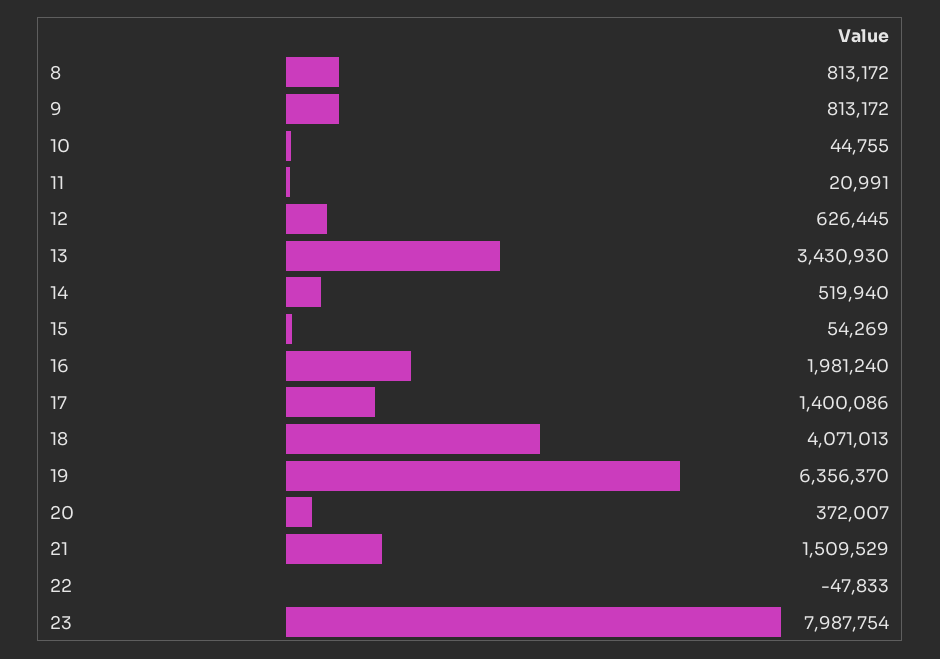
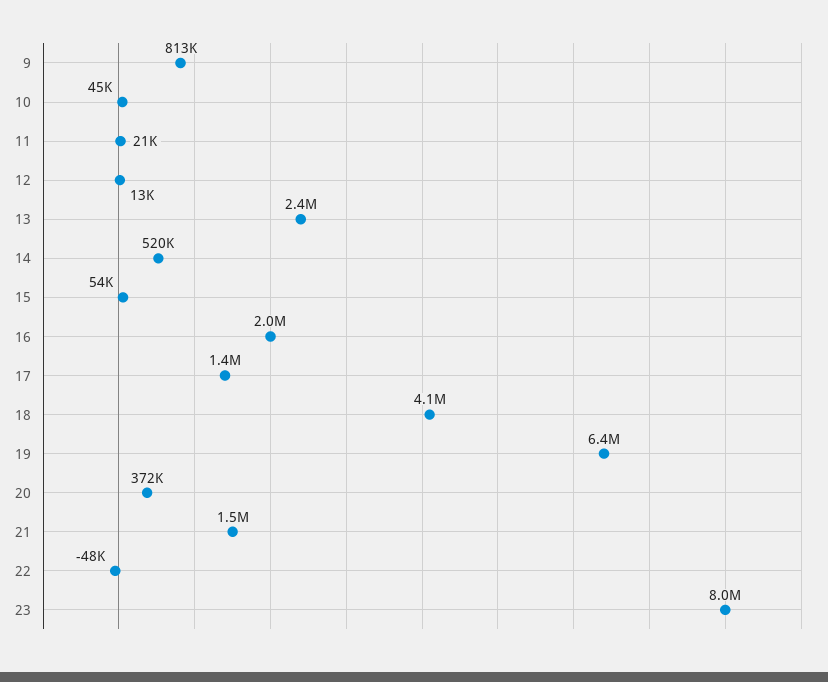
  {
-   "8": 813172,
    "9": 813172,
    "10": 44755,
    "11": 20991,
-   "12": 626445,
+   "12": 13000,
-   "13": 3430930,
+   "13": 2400000,
    "14": 519940,
    "15": 54269,
    "16": 1981240,
    "17": 1400086,
    "18": 4071013,
    "19": 6356370,
    "20": 372007,
    "21": 1509529,
    "22": -47833,
    "23": 7987754
  }

